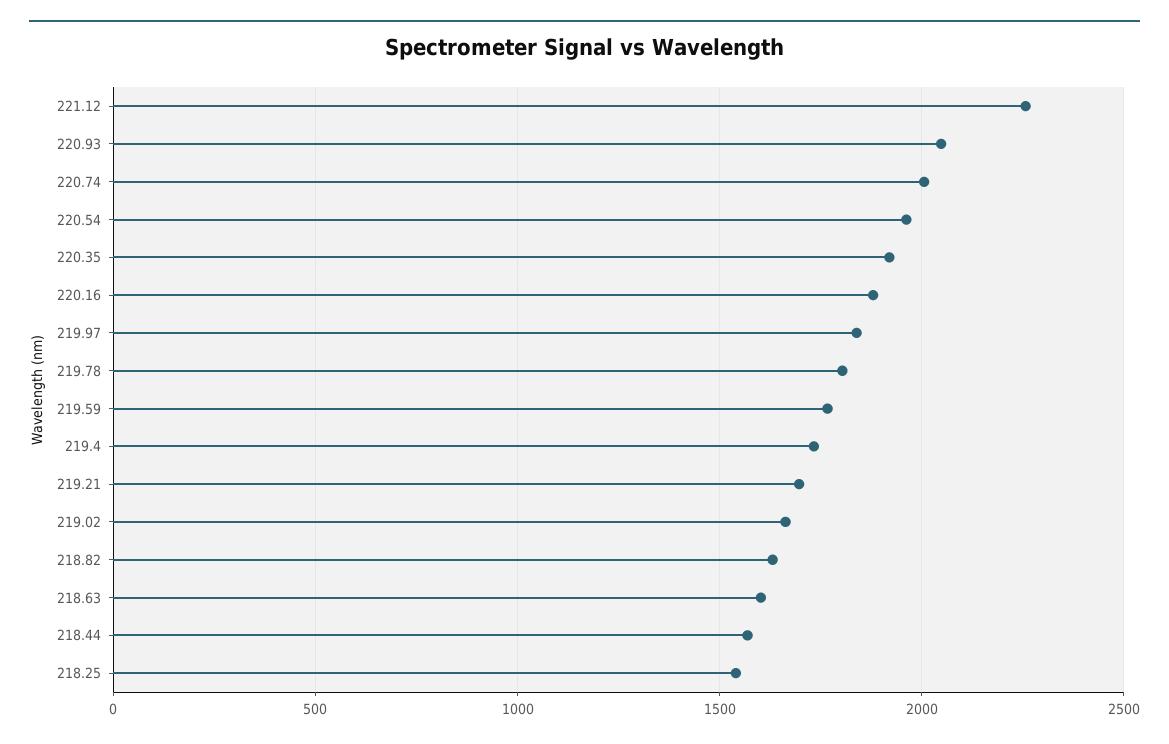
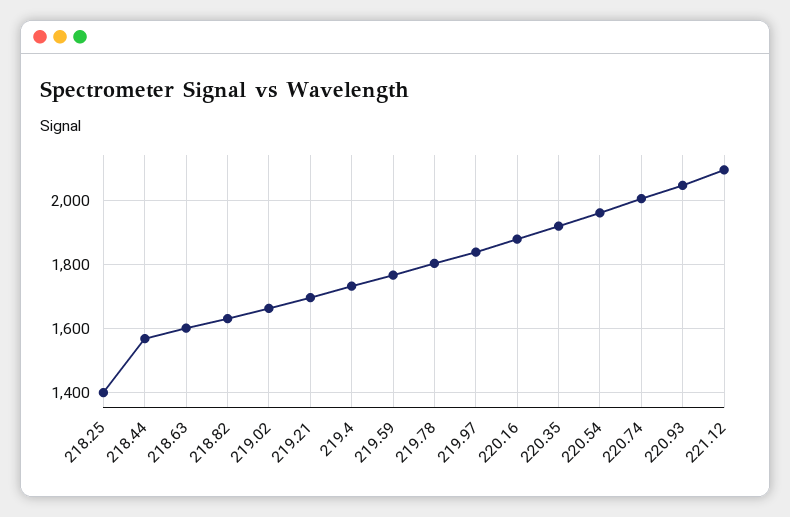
  {
-   "221.12": 2250,
+   "221.12": 2100,
    "220.93": 2040,
    "220.74": 2000,
    "220.54": 1960,
    "220.35": 1920,
    "220.16": 1880,
    "219.97": 1840,
    "219.78": 1800,
    "219.59": 1760,
    "219.4": 1740,
    "219.21": 1700,
    "219.02": 1660,
    "218.82": 1640,
    "218.63": 1600,
    "218.44": 1560,
-   "218.25": 1550
+   "218.25": 1400
  }

